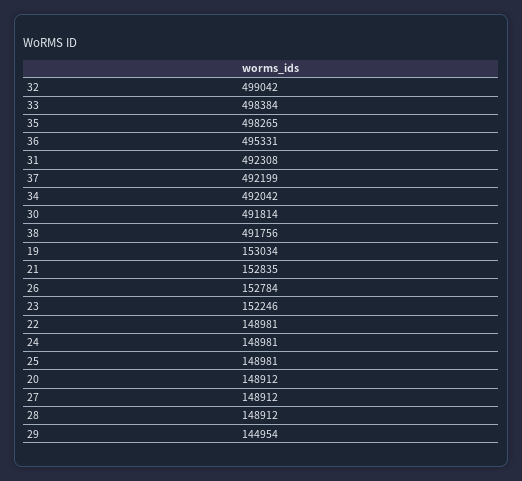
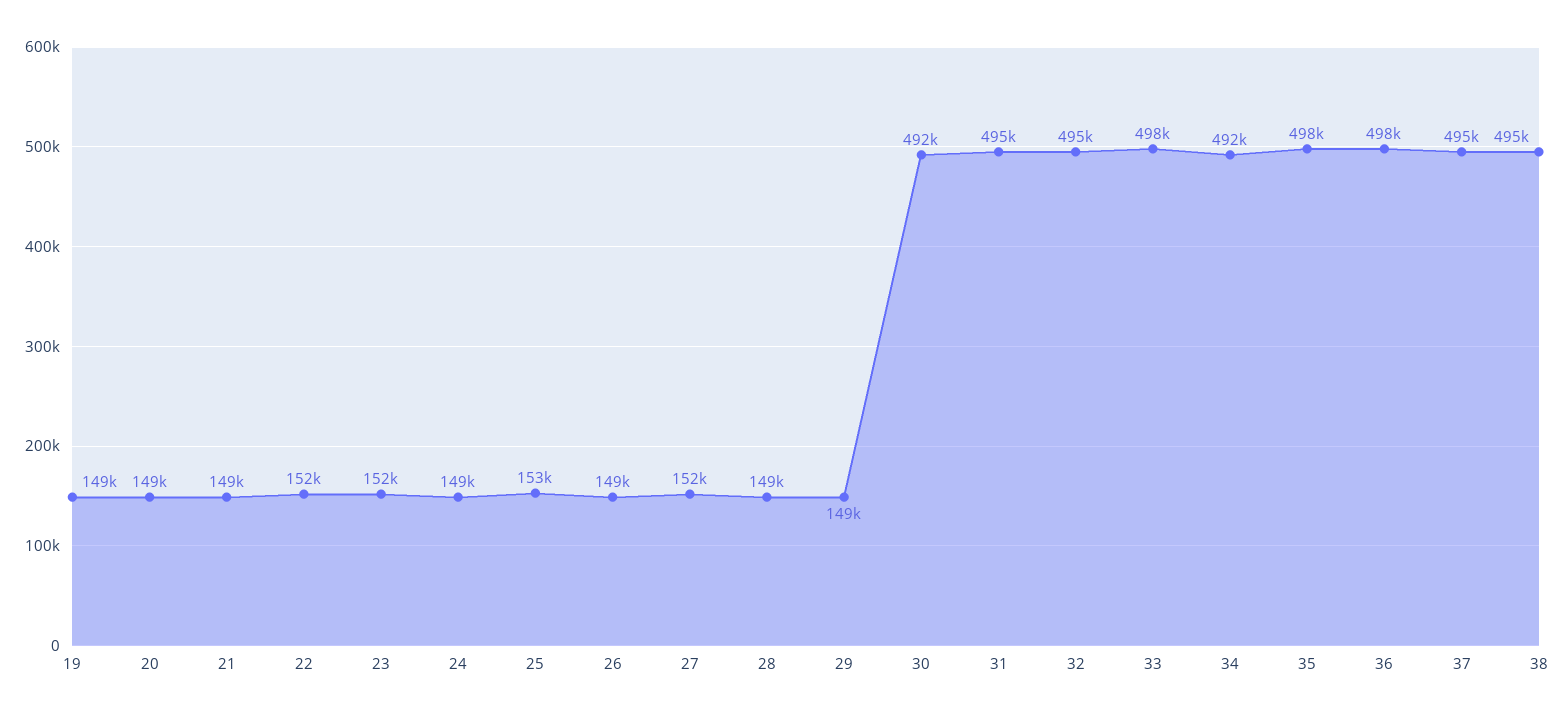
  {
-   "32": 499042,
+   "32": 495000,
    "33": 498384,
    "35": 498265,
-   "36": 495331,
+   "36": 498000,
-   "31": 492308,
+   "31": 495000,
-   "37": 492199,
+   "37": 495000,
    "34": 492042,
    "30": 491814,
-   "38": 491756,
+   "38": 495000,
-   "19": 153034,
+   "19": 149000,
-   "21": 152835,
+   "21": 149000,
-   "26": 152784,
+   "26": 149000,
    "23": 152246,
-   "22": 148981,
+   "22": 152000,
    "24": 148981,
-   "25": 148981,
+   "25": 153000,
    "20": 148912,
-   "27": 148912,
+   "27": 152000,
    "28": 148912,
-   "29": 144954
+   "29": 149000
  }

